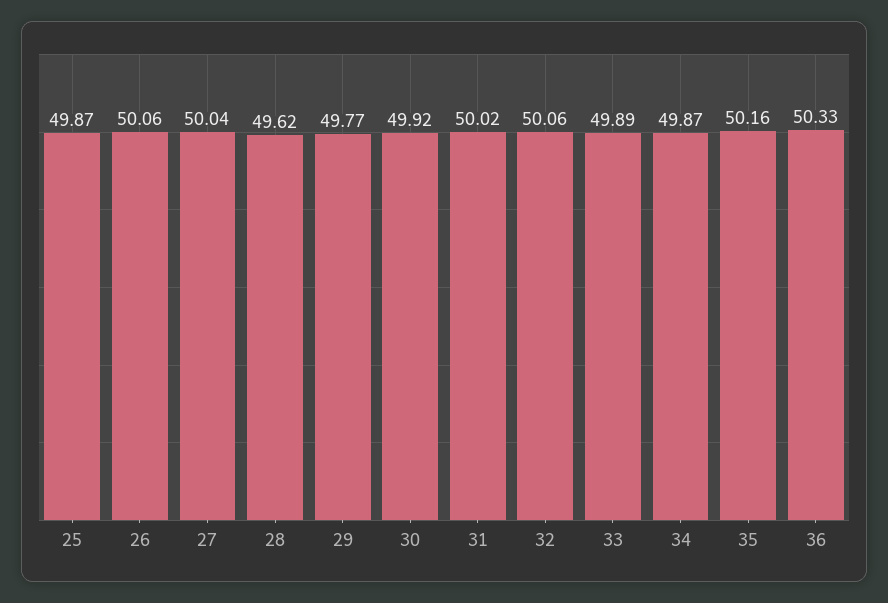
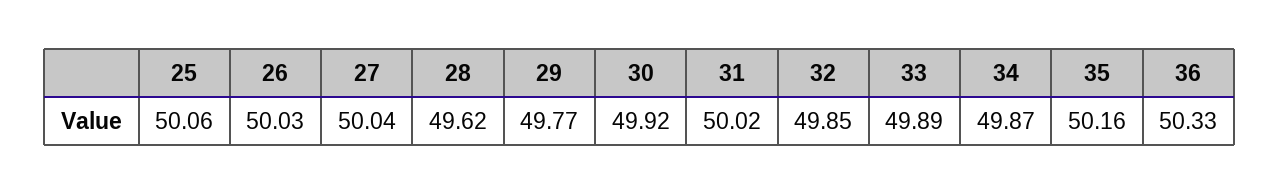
  {
-   "25": 49.87,
+   "25": 50.06,
-   "26": 50.06,
+   "26": 50.03,
    "27": 50.04,
    "28": 49.62,
    "29": 49.77,
    "30": 49.92,
    "31": 50.02,
-   "32": 50.06,
+   "32": 49.85,
    "33": 49.89,
    "34": 49.87,
    "35": 50.16,
    "36": 50.33
  }

